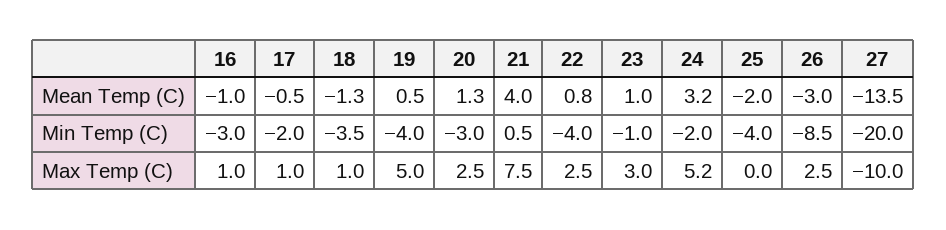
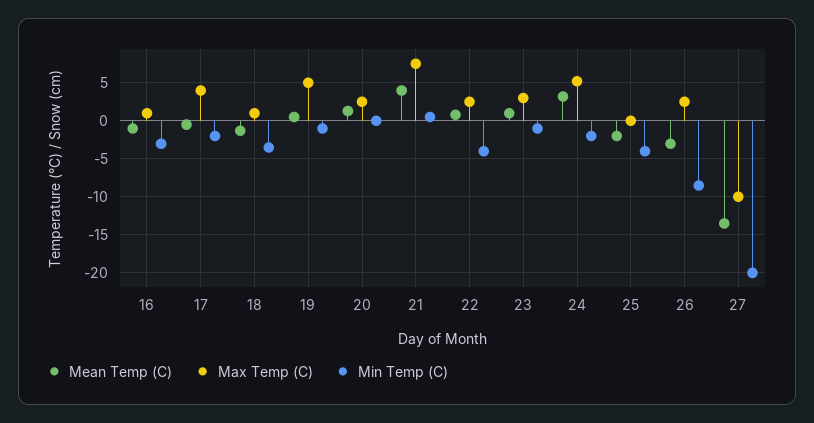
  {
    "Mean Temp (C)": {
      "16": -1,
      "17": -0.5,
      "18": -1.3,
      "19": 0.5,
      "20": 1.3,
      "21": 4,
      "22": 0.8,
      "23": 1,
      "24": 3.2,
      "25": -2,
      "26": -3,
      "27": -13.5
    },
    "Min Temp (C)": {
      "16": -3,
      "17": -2,
      "18": -3.5,
-     "19": -4,
+     "19": -1,
-     "20": -3,
+     "20": 0,
      "21": 0.5,
      "22": -4,
      "23": -1,
      "24": -2,
      "25": -4,
      "26": -8.5,
      "27": -20
    },
    "Max Temp (C)": {
      "16": 1,
-     "17": 1,
+     "17": 4,
      "18": 1,
      "19": 5,
      "20": 2.5,
      "21": 7.5,
      "22": 2.5,
      "23": 3,
      "24": 5.2,
      "25": 0,
      "26": 2.5,
      "27": -10
    }
  }

